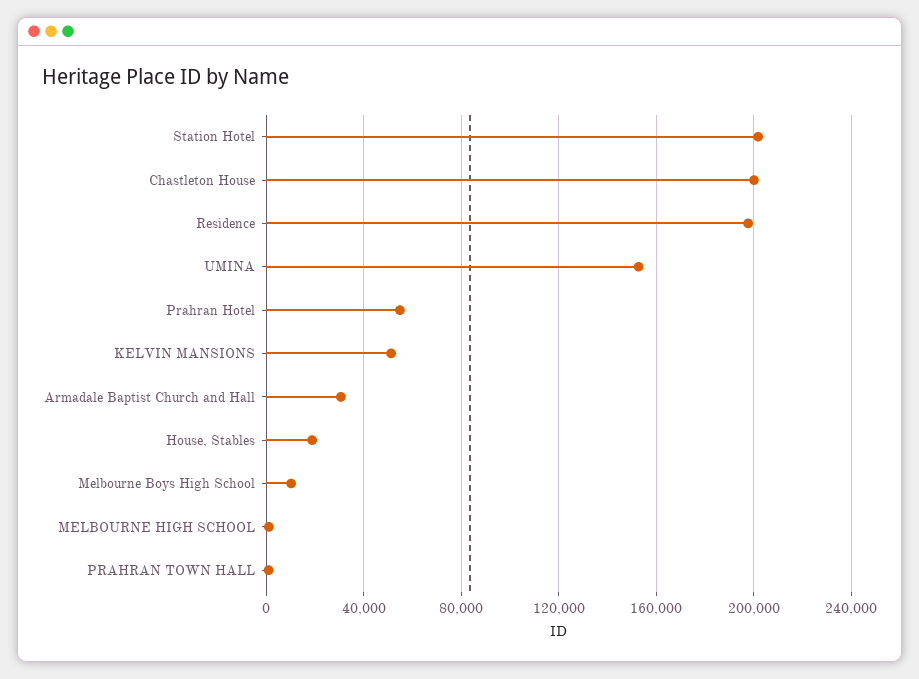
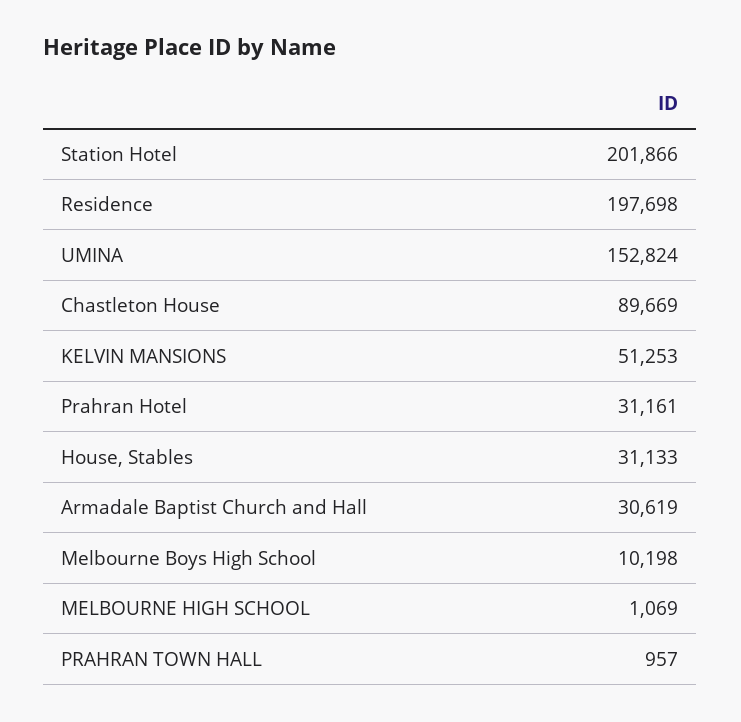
  {
    "Station Hotel": 201866,
-   "Chastleton House": 200000,
+   "Chastleton House": 89669,
    "Residence": 197698,
    "UMINA": 152824,
-   "Prahran Hotel": 55000,
+   "Prahran Hotel": 31161,
    "KELVIN MANSIONS": 51253,
    "Armadale Baptist Church and Hall": 30619,
-   "House, Stables": 20000,
+   "House, Stables": 31133,
    "Melbourne Boys High School": 10198,
    "MELBOURNE HIGH SCHOOL": 1069,
    "PRAHRAN TOWN HALL": 957
  }

